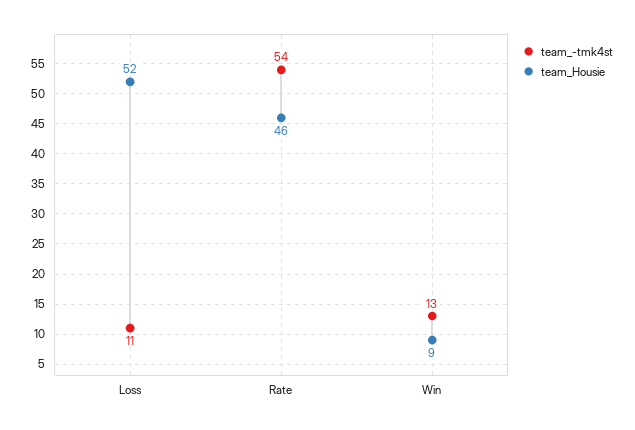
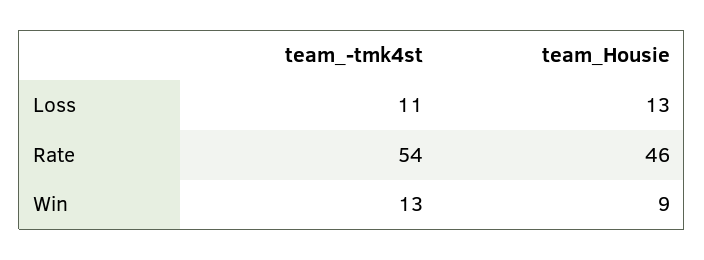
  {
    "team_-tmk4st": {
      "Loss": 11,
      "Rate": 54,
      "Win": 13
    },
    "team_Housie": {
-     "Loss": 52,
+     "Loss": 13,
      "Rate": 46,
      "Win": 9
    }
  }

